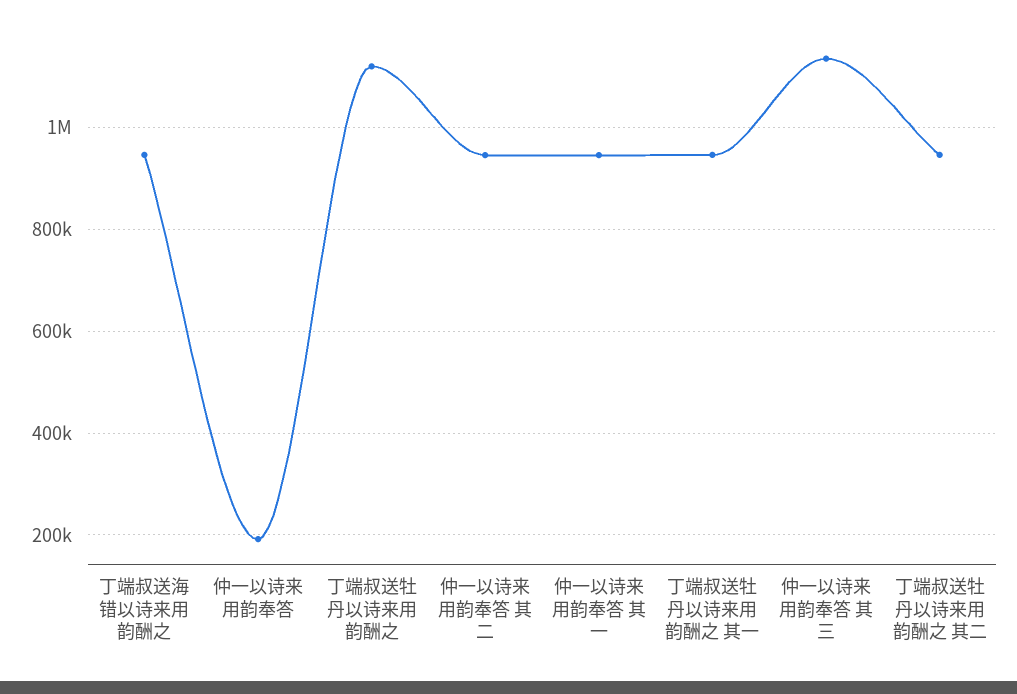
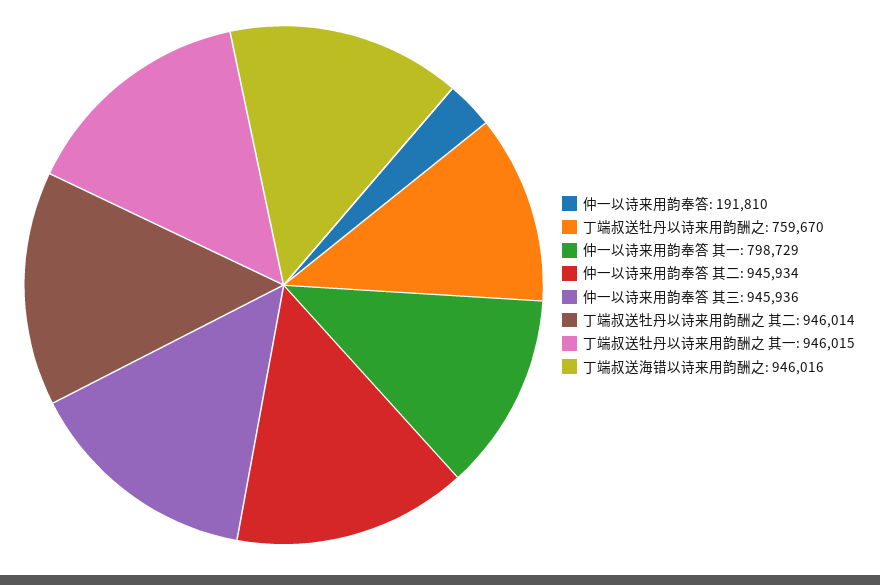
  {
    "丁端叔送海错以诗来用韵酬之": 946016,
    "仲一以诗来用韵奉答": 191810,
-   "丁端叔送牡丹以诗来用韵酬之": 1120000,
+   "丁端叔送牡丹以诗来用韵酬之": 759670,
    "仲一以诗来用韵奉答 其二": 945934,
-   "仲一以诗来用韵奉答 其一": 940000,
+   "仲一以诗来用韵奉答 其一": 798729,
    "丁端叔送牡丹以诗来用韵酬之 其一": 946015,
-   "仲一以诗来用韵奉答 其三": 1140000,
+   "仲一以诗来用韵奉答 其三": 945936,
    "丁端叔送牡丹以诗来用韵酬之 其二": 946014
  }

